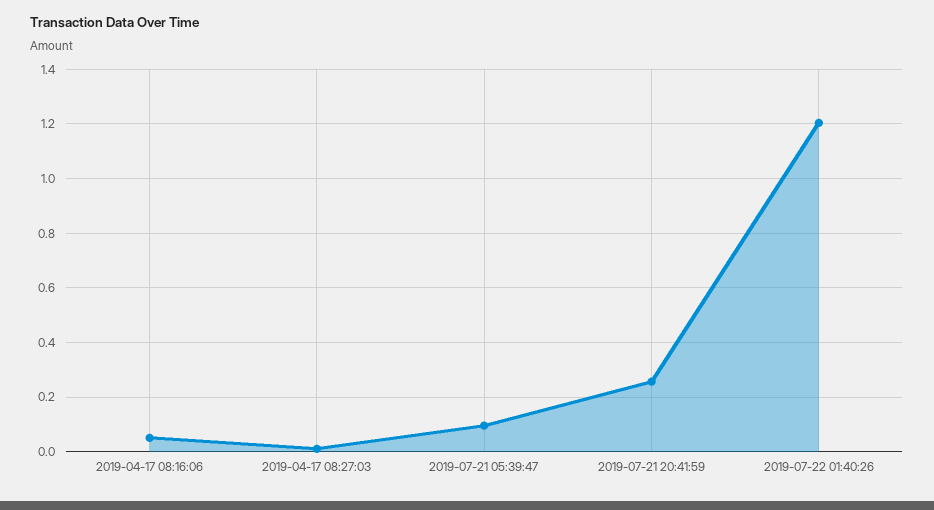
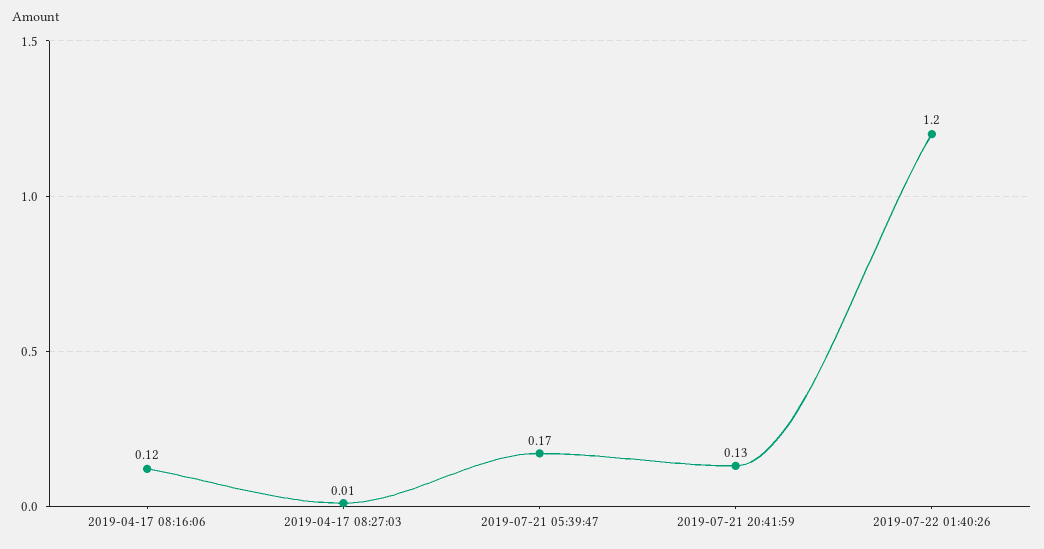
  {
-   "2019-04-17 08:16:06": 0.05,
+   "2019-04-17 08:16:06": 0.12,
    "2019-04-17 08:27:03": 0.01,
-   "2019-07-21 05:39:47": 0.1,
+   "2019-07-21 05:39:47": 0.17,
-   "2019-07-21 20:41:59": 0.25,
+   "2019-07-21 20:41:59": 0.13,
    "2019-07-22 01:40:26": 1.2
  }

